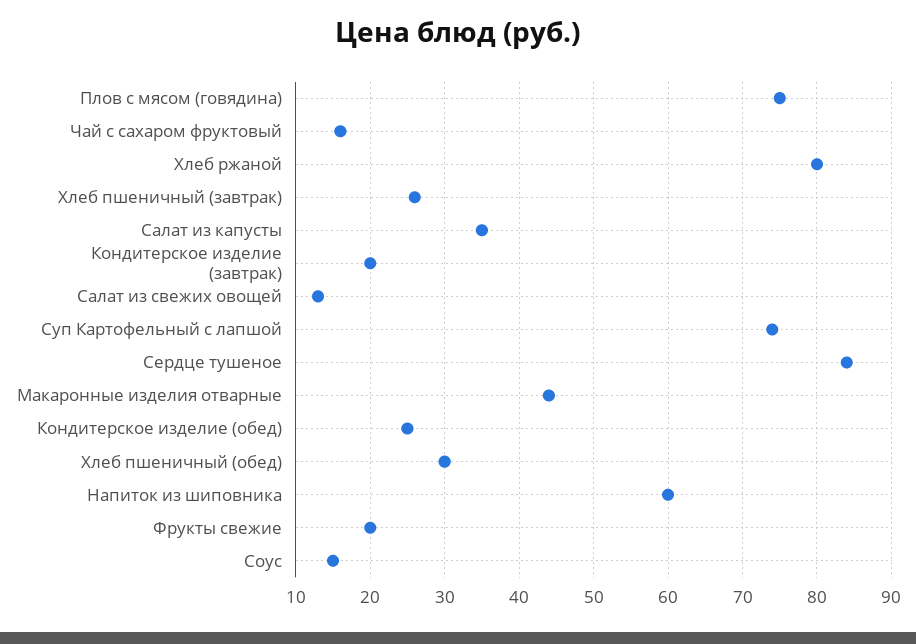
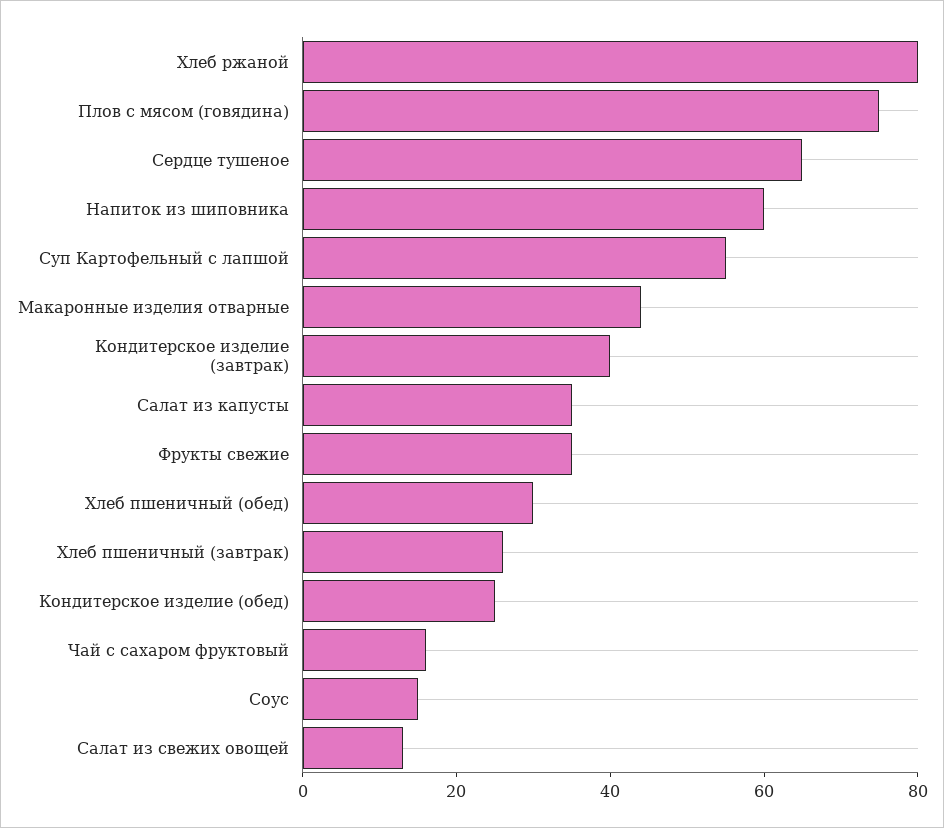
  {
    "Плов с мясом (говядина)": 75,
    "Чай с сахаром фруктовый": 16,
    "Хлеб ржаной": 80,
    "Хлеб пшеничный (завтрак)": 26,
    "Салат из капусты": 35,
-   "Кондитерское изделие (завтрак)": 20,
+   "Кондитерское изделие (завтрак)": 40,
    "Салат из свежих овощей": 13,
-   "Суп Картофельный с лапшой": 74,
+   "Суп Картофельный с лапшой": 55,
-   "Сердце тушеное": 84,
+   "Сердце тушеное": 65,
    "Макаронные изделия отварные": 44,
    "Кондитерское изделие (обед)": 25,
    "Хлеб пшеничный (обед)": 30,
    "Напиток из шиповника": 60,
-   "Фрукты свежие": 20,
+   "Фрукты свежие": 35,
    "Соус": 15
  }

